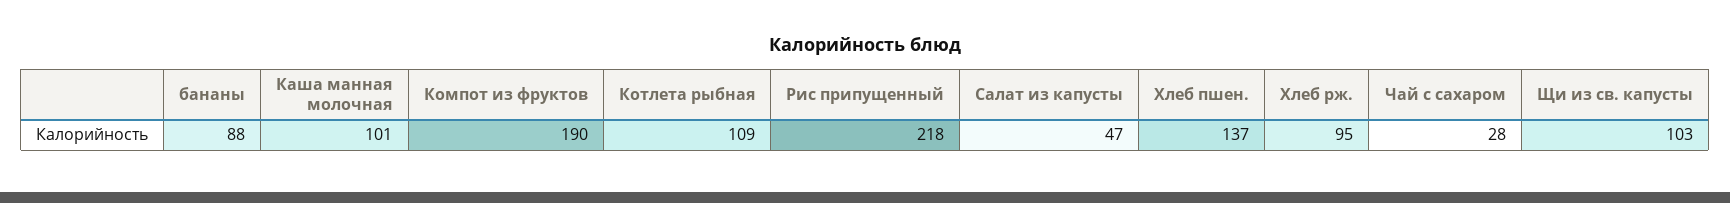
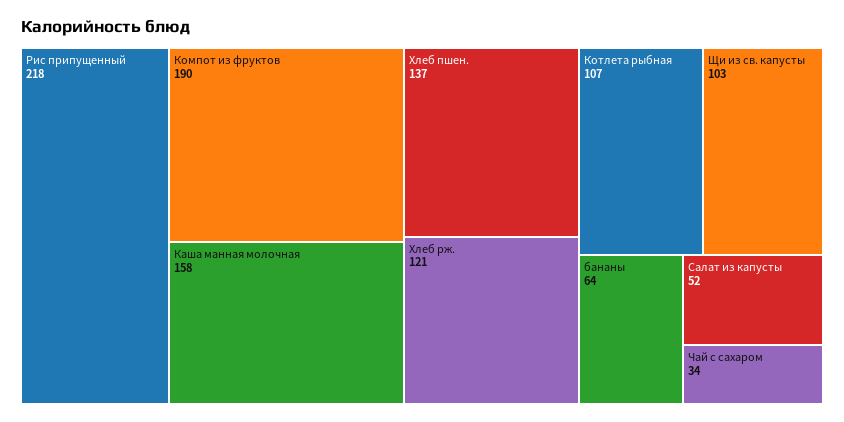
  {
-   "бананы": 88,
+   "бананы": 64,
-   "Каша манная молочная": 101,
+   "Каша манная молочная": 158,
    "Компот из фруктов": 190,
-   "Котлета рыбная": 109,
+   "Котлета рыбная": 107,
    "Рис припущенный": 218,
-   "Салат из капусты": 47,
+   "Салат из капусты": 52,
    "Хлеб пшен.": 137,
-   "Хлеб рж.": 95,
+   "Хлеб рж.": 121,
-   "Чай с сахаром": 28,
+   "Чай с сахаром": 34,
    "Щи из св. капусты": 103
  }

